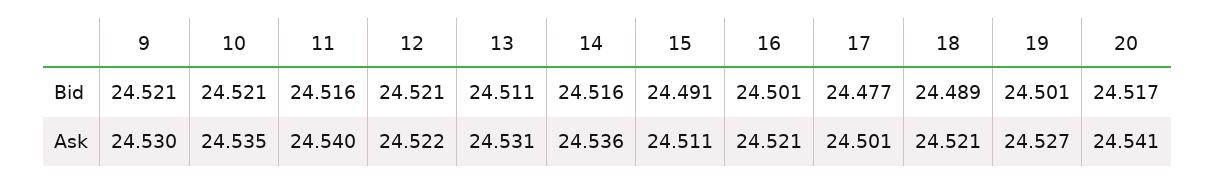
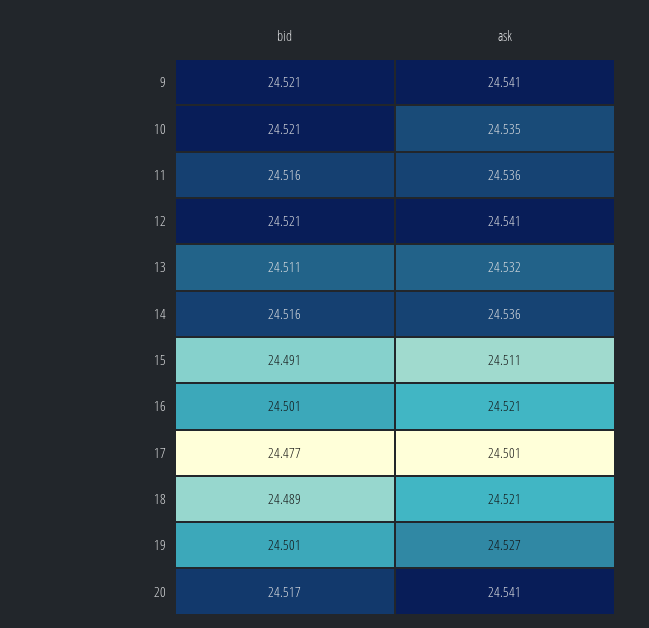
  {
    "9": {
      "Bid": 24.521,
-     "Ask": 24.53
+     "Ask": 24.541
    },
    "10": {
      "Bid": 24.521,
      "Ask": 24.535
    },
    "11": {
      "Bid": 24.516,
-     "Ask": 24.54
+     "Ask": 24.536
    },
    "12": {
      "Bid": 24.521,
-     "Ask": 24.522
+     "Ask": 24.541
    },
    "13": {
      "Bid": 24.511,
-     "Ask": 24.531
+     "Ask": 24.532
    },
    "14": {
      "Bid": 24.516,
      "Ask": 24.536
    },
    "15": {
      "Bid": 24.491,
      "Ask": 24.511
    },
    "16": {
      "Bid": 24.501,
      "Ask": 24.521
    },
    "17": {
      "Bid": 24.477,
      "Ask": 24.501
    },
    "18": {
      "Bid": 24.489,
      "Ask": 24.521
    },
    "19": {
      "Bid": 24.501,
      "Ask": 24.527
    },
    "20": {
      "Bid": 24.517,
      "Ask": 24.541
    }
  }

